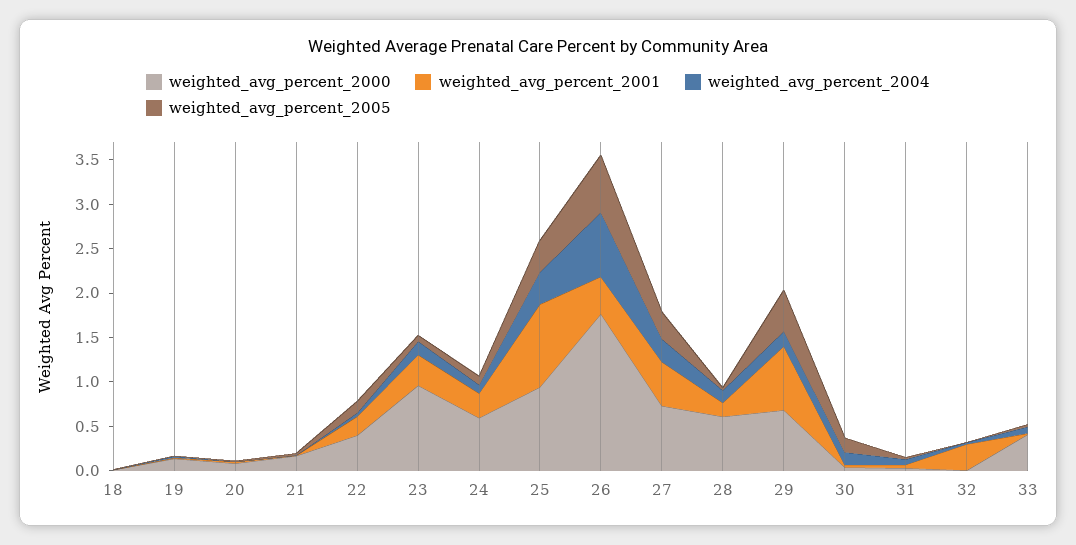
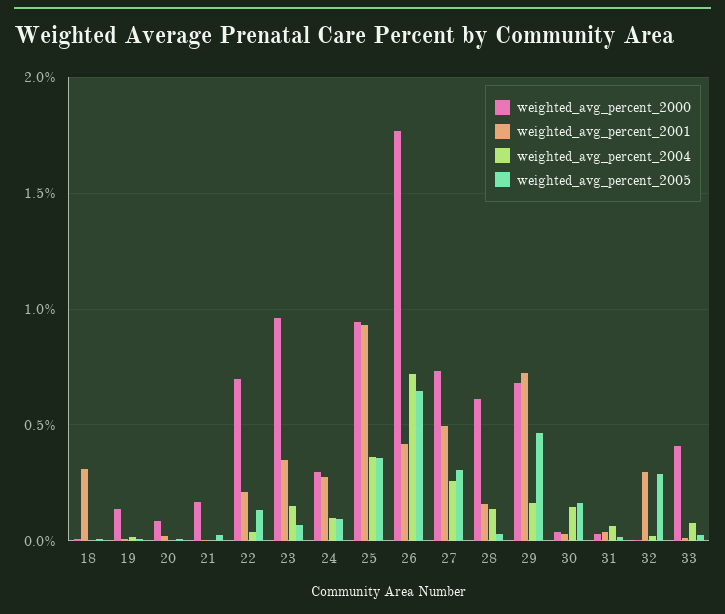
  {
    "weighted_avg_percent_2000": {
      "18": 0,
      "19": 0.15,
      "20": 0.1,
      "21": 0.15,
-     "22": 0.4,
+     "22": 0.7,
      "23": 0.95,
-     "24": 0.6,
+     "24": 0.3,
      "25": 0.95,
      "26": 1.75,
      "27": 0.75,
      "28": 0.6,
      "29": 0.7,
      "30": 0.05,
      "31": 0.05,
      "32": 0,
      "33": 0.4
    },
    "weighted_avg_percent_2001": {
-     "18": 0,
+     "18": 0.3,
      "19": 0,
      "20": 0,
      "21": 0,
      "22": 0.2,
      "23": 0.35,
      "24": 0.3,
      "25": 0.95,
      "26": 0.4,
      "27": 0.5,
      "28": 0.15,
      "29": 0.7,
      "30": 0.05,
      "31": 0.05,
      "32": 0.3,
      "33": 0
    },
    "weighted_avg_percent_2004": {
      "18": 0,
      "19": 0,
      "20": 0,
      "21": 0,
      "22": 0.05,
      "23": 0.15,
      "24": 0.1,
      "25": 0.35,
      "26": 0.7,
      "27": 0.25,
      "28": 0.15,
      "29": 0.15,
      "30": 0.15,
      "31": 0.05,
      "32": 0,
      "33": 0.1
    },
    "weighted_avg_percent_2005": {
      "18": 0,
      "19": 0,
      "20": 0,
      "21": 0,
      "22": 0.15,
      "23": 0.05,
      "24": 0.1,
      "25": 0.35,
      "26": 0.65,
      "27": 0.3,
      "28": 0.05,
      "29": 0.45,
      "30": 0.15,
      "31": 0,
-     "32": 0,
+     "32": 0.3,
      "33": 0.05
    }
  }

